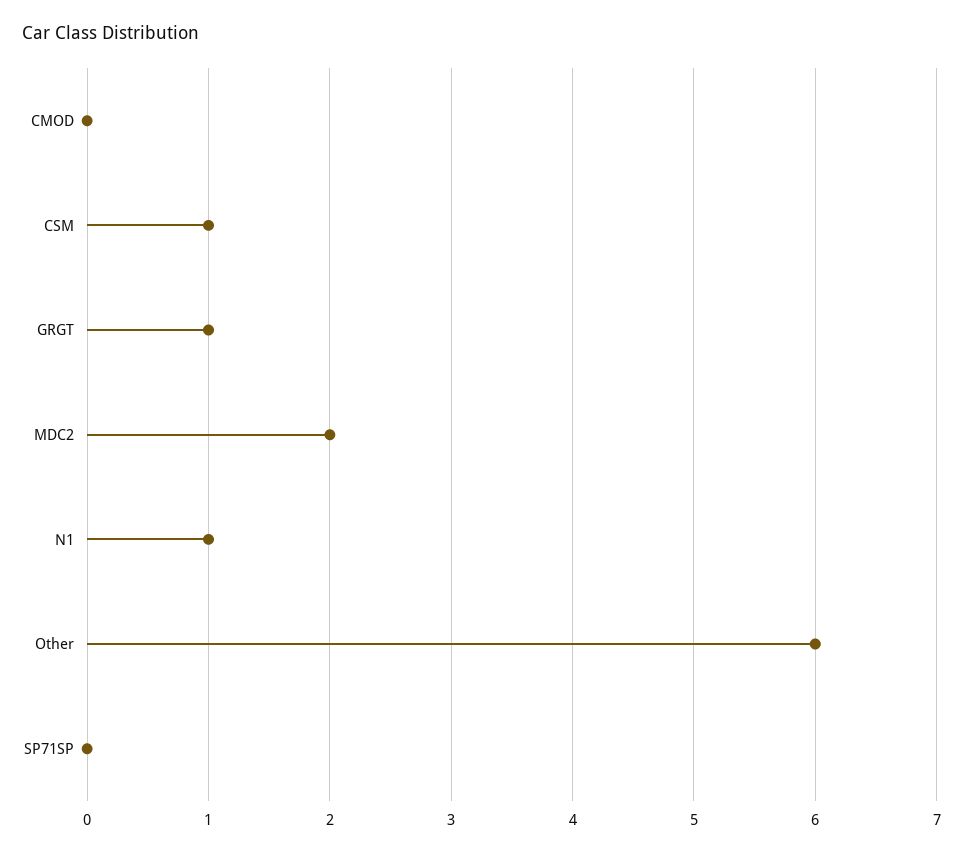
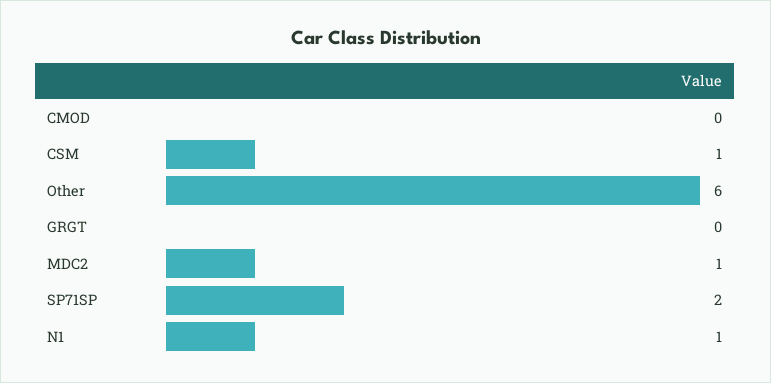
  {
    "CMOD": 0,
    "CSM": 1,
-   "GRGT": 1,
+   "GRGT": 0,
-   "MDC2": 2,
+   "MDC2": 1,
    "N1": 1,
    "Other": 6,
-   "SP71SP": 0
+   "SP71SP": 2
  }

